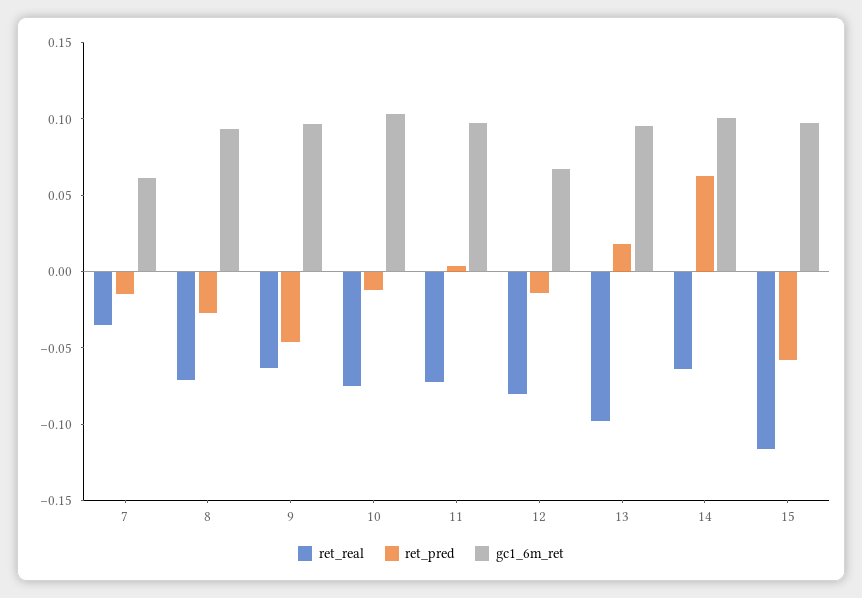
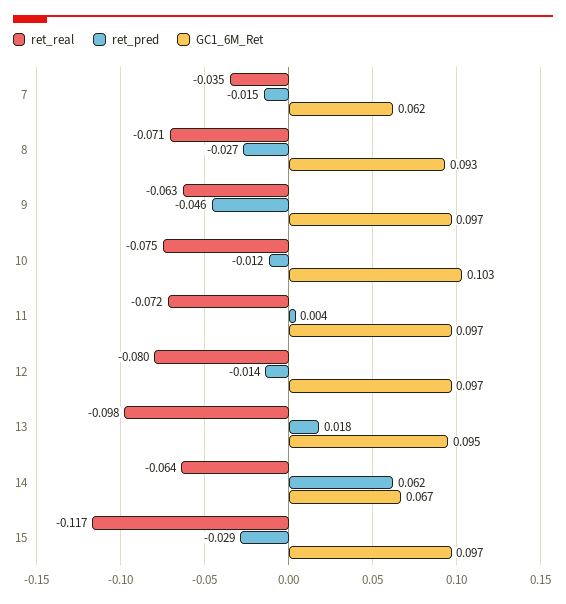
  {
    "ret_real": {
      "7": -0.035,
      "8": -0.071,
      "9": -0.063,
      "10": -0.075,
      "11": -0.072,
      "12": -0.08,
      "13": -0.098,
      "14": -0.064,
      "15": -0.117
    },
    "ret_pred": {
      "7": -0.015,
      "8": -0.027,
      "9": -0.046,
      "10": -0.012,
      "11": 0.004,
      "12": -0.014,
      "13": 0.018,
      "14": 0.062,
-     "15": -0.06
+     "15": -0.029
    },
    "gc1_6m_ret": {
      "7": 0.062,
      "8": 0.093,
      "9": 0.097,
      "10": 0.103,
      "11": 0.097,
-     "12": 0.07,
+     "12": 0.097,
      "13": 0.095,
-     "14": 0.1,
+     "14": 0.067,
      "15": 0.097
    }
  }

